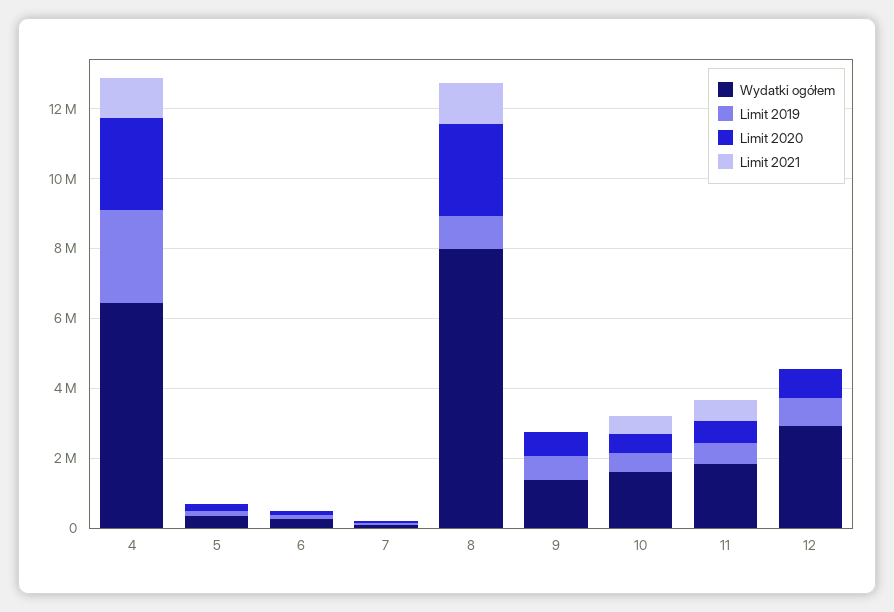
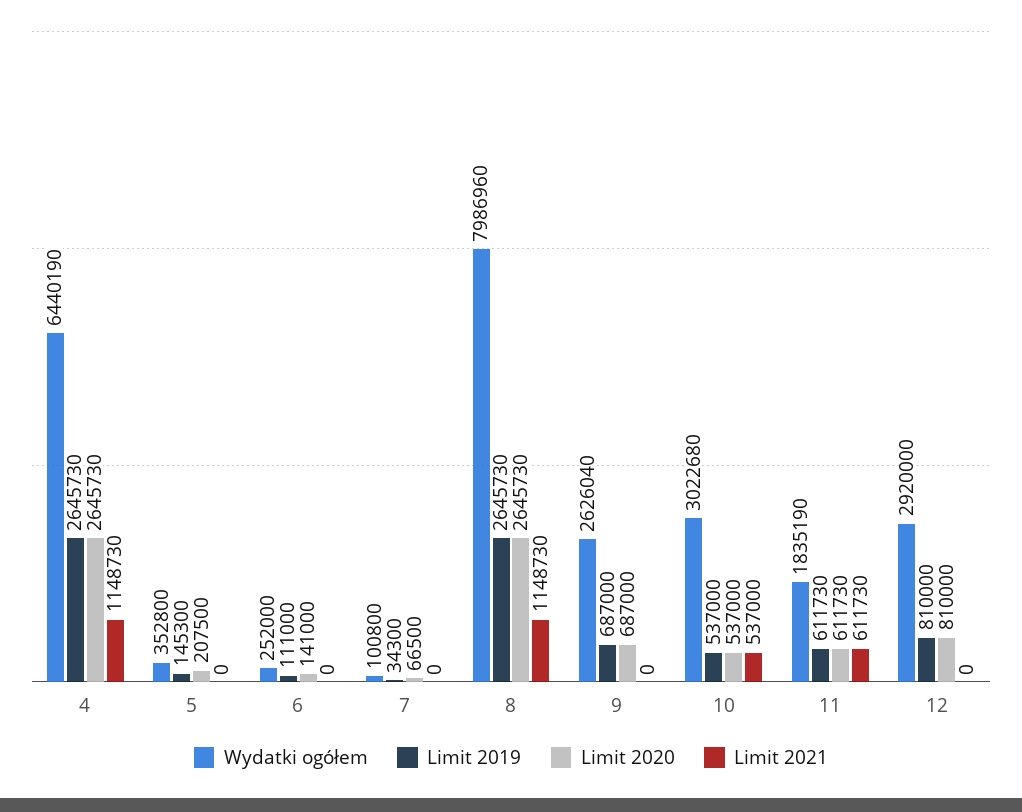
  {
    "Wydatki ogółem": {
      "4": 6440190,
      "5": 352800,
      "6": 252000,
      "7": 100800,
      "8": 7986960,
-     "9": 1500000,
+     "9": 2626040,
-     "10": 1500000,
+     "10": 3022680,
      "11": 1835190,
      "12": 2920000
    },
    "Limit 2019": {
      "4": 2645730,
      "5": 145300,
      "6": 111000,
      "7": 34300,
-     "8": 1000000,
+     "8": 2645730,
      "9": 687000,
      "10": 537000,
      "11": 611730,
      "12": 810000
    },
    "Limit 2020": {
      "4": 2645730,
      "5": 207500,
      "6": 141000,
      "7": 66500,
      "8": 2645730,
      "9": 687000,
      "10": 537000,
      "11": 611730,
      "12": 810000
    },
    "Limit 2021": {
      "4": 1148730,
      "5": 0,
      "6": 0,
      "7": 0,
      "8": 1148730,
      "9": 0,
      "10": 537000,
      "11": 611730,
      "12": 0
    }
  }

